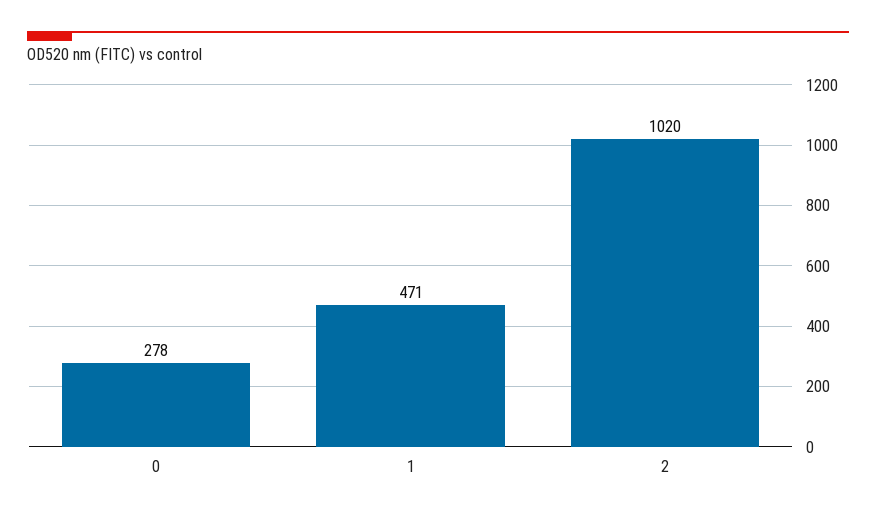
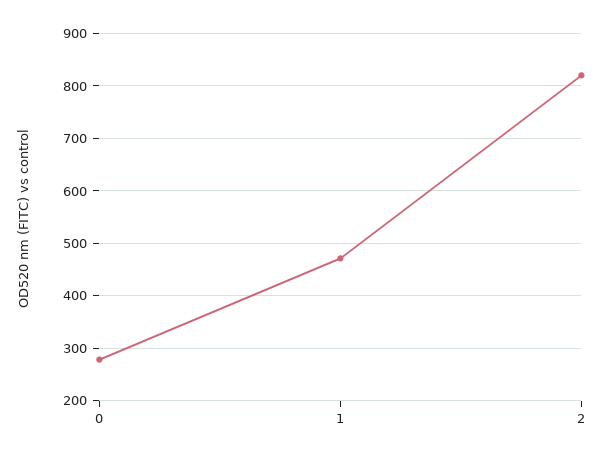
  {
    "0": 278,
    "1": 471,
-   "2": 1020
+   "2": 820
  }

